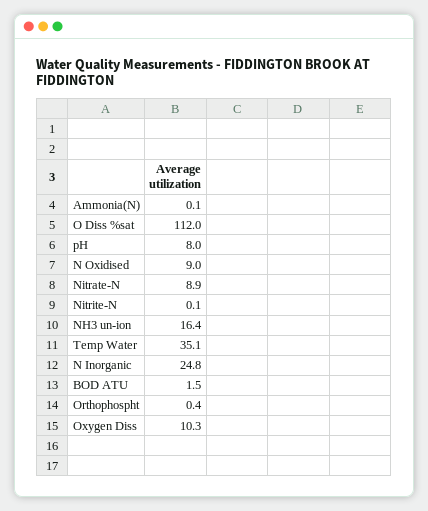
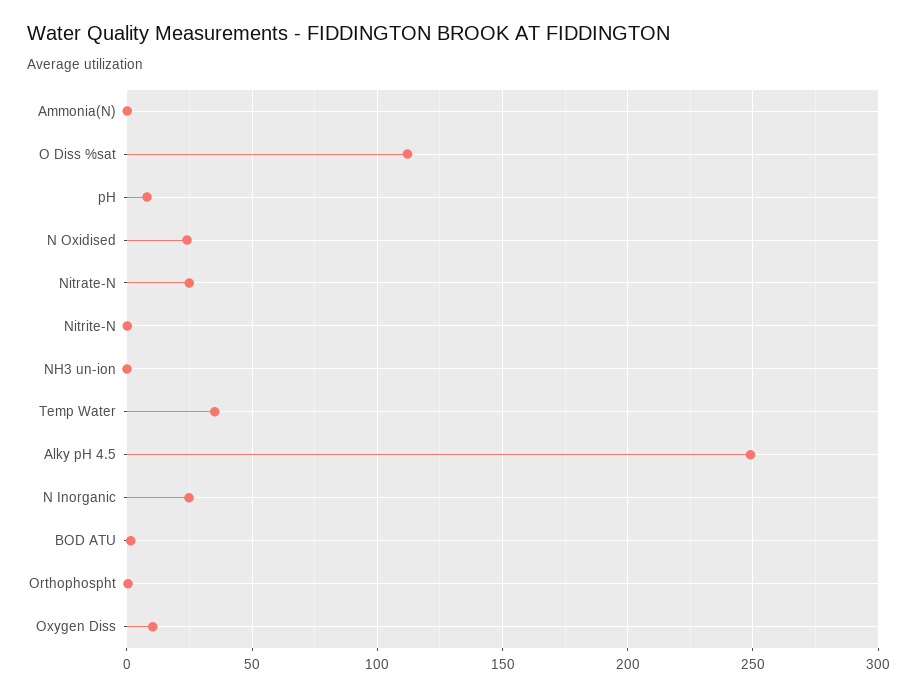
  {
    "Ammonia(N)": 0.1,
    "O Diss %sat": 112,
    "pH": 8,
-   "N Oxidised": 9,
+   "N Oxidised": 25,
-   "Nitrate-N": 8.9,
+   "Nitrate-N": 25,
    "Nitrite-N": 0.1,
-   "NH3 un-ion": 16.4,
+   "NH3 un-ion": 0,
    "Temp Water": 35.1,
    "N Inorganic": 24.8,
    "BOD ATU": 1.5,
    "Orthophospht": 0.4,
-   "Oxygen Diss": 10.3
+   "Oxygen Diss": 10.3,
+   "Alky pH 4.5": 250
  }

